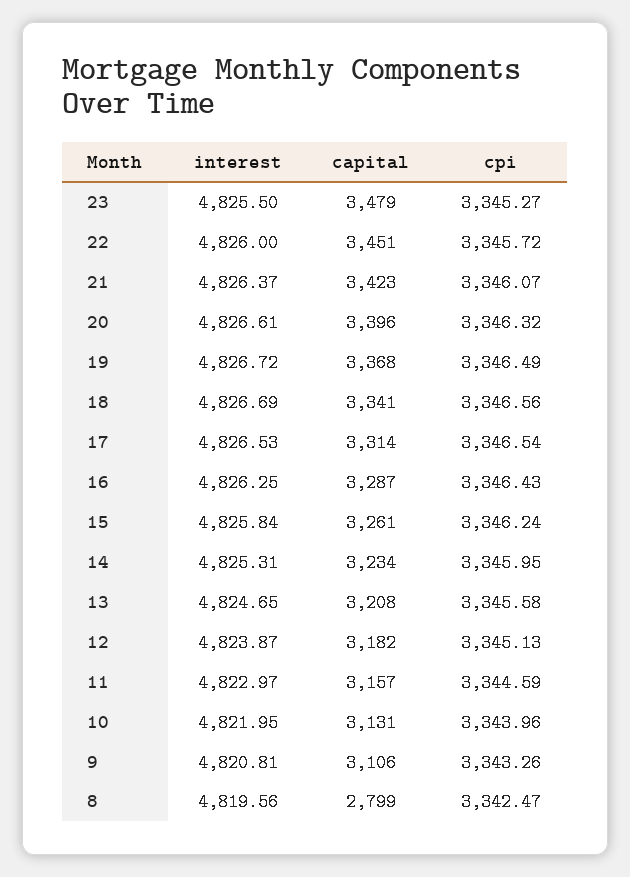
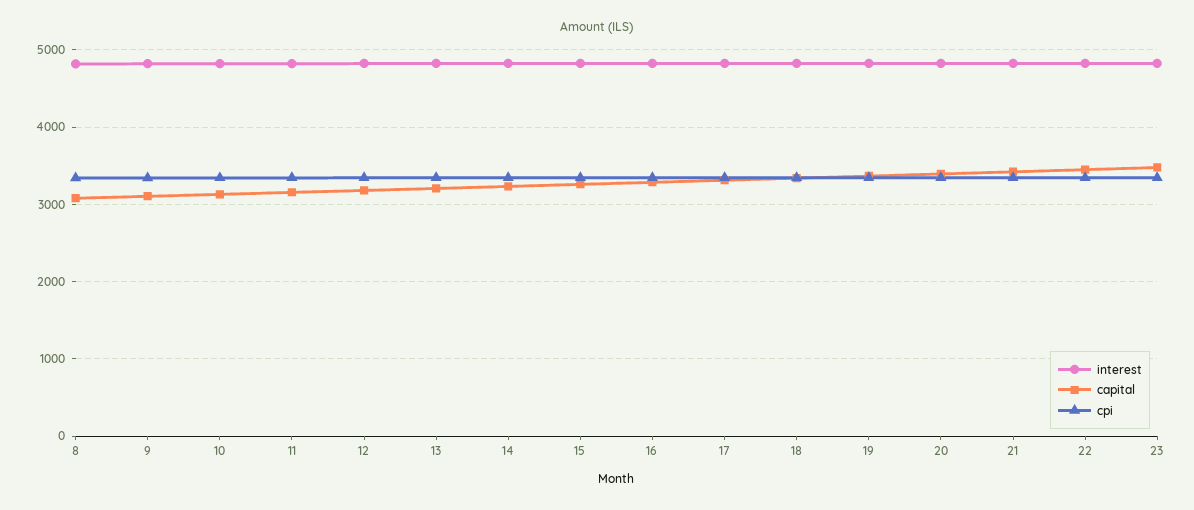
  {
    "interest": {
      "23": 4825.5,
      "22": 4826,
      "21": 4826.37,
      "20": 4826.61,
      "19": 4826.72,
      "18": 4826.69,
      "17": 4826.53,
      "16": 4826.25,
      "15": 4825.84,
      "14": 4825.31,
      "13": 4824.65,
      "12": 4823.87,
      "11": 4822.97,
      "10": 4821.95,
      "9": 4820.81,
      "8": 4819.56
    },
    "capital": {
      "23": 3479,
      "22": 3451,
      "21": 3423,
      "20": 3396,
      "19": 3368,
      "18": 3341,
      "17": 3314,
      "16": 3287,
      "15": 3261,
      "14": 3234,
      "13": 3208,
      "12": 3182,
      "11": 3157,
      "10": 3131,
      "9": 3106,
-     "8": 2799
+     "8": 3100
    },
    "cpi": {
      "23": 3345.27,
      "22": 3345.72,
      "21": 3346.07,
      "20": 3346.32,
      "19": 3346.49,
      "18": 3346.56,
      "17": 3346.54,
      "16": 3346.43,
      "15": 3346.24,
      "14": 3345.95,
      "13": 3345.58,
      "12": 3345.13,
      "11": 3344.59,
      "10": 3343.96,
      "9": 3343.26,
      "8": 3342.47
    }
  }

